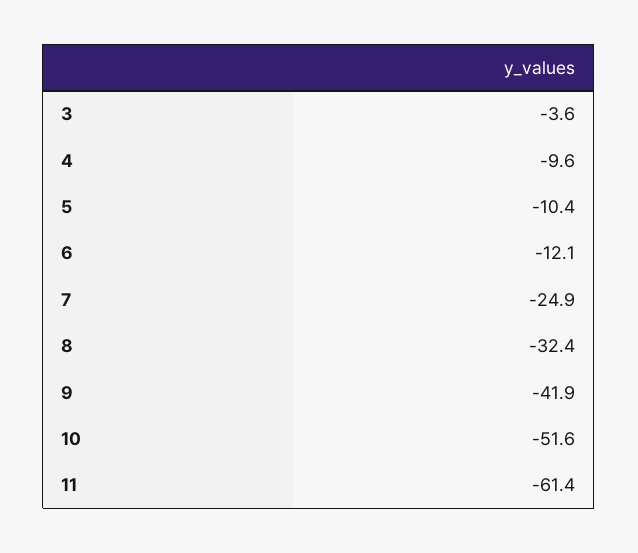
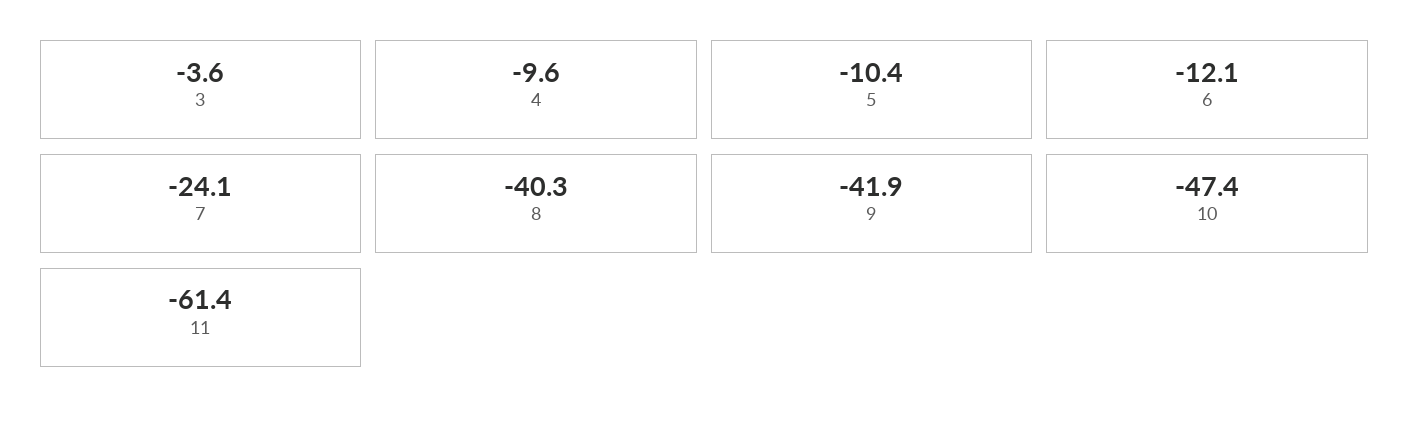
  {
    "3": -3.6,
    "4": -9.6,
    "5": -10.4,
    "6": -12.1,
-   "7": -24.9,
+   "7": -24.1,
-   "8": -32.4,
+   "8": -40.3,
    "9": -41.9,
-   "10": -51.6,
+   "10": -47.4,
    "11": -61.4
  }

